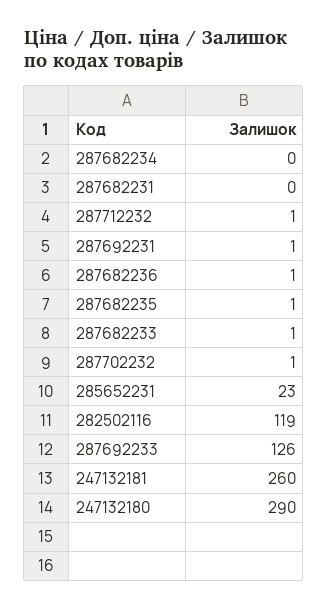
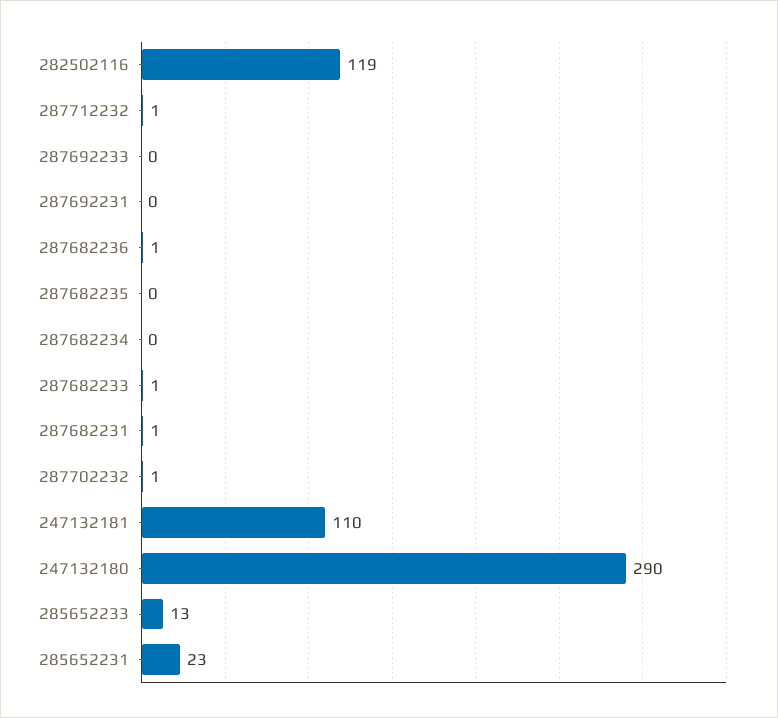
  {
    "287682234": 0,
-   "287682231": 0,
+   "287682231": 1,
    "287712232": 1,
-   "287692231": 1,
+   "287692231": 0,
    "287682236": 1,
-   "287682235": 1,
+   "287682235": 0,
    "287682233": 1,
    "287702232": 1,
    "285652231": 23,
    "282502116": 119,
-   "287692233": 126,
+   "287692233": 0,
-   "247132181": 260,
+   "247132181": 110,
-   "247132180": 290
+   "247132180": 290,
+   "285652233": 13
  }

